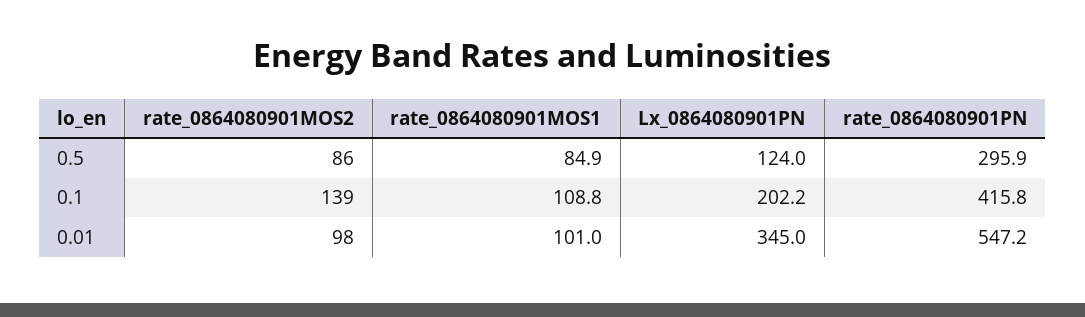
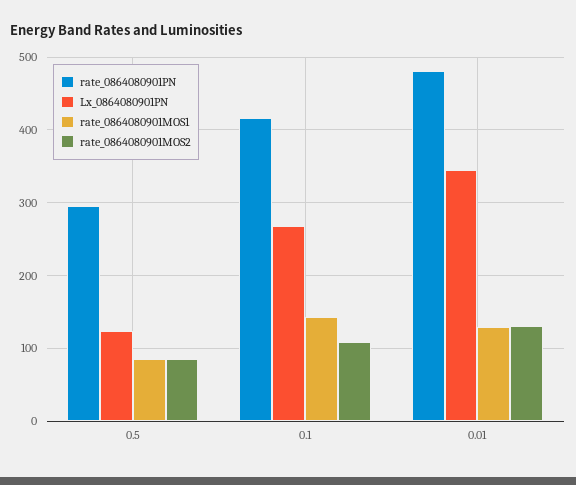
  {
    "rate_0864080901MOS2": {
      "0.5": 86,
-     "0.1": 139,
+     "0.1": 110,
-     "0.01": 98
+     "0.01": 130
    },
    "rate_0864080901MOS1": {
      "0.5": 84.9,
-     "0.1": 108.8,
+     "0.1": 140,
-     "0.01": 101
+     "0.01": 130
    },
    "Lx_0864080901PN": {
      "0.5": 124,
-     "0.1": 202.2,
+     "0.1": 270,
      "0.01": 345
    },
    "rate_0864080901PN": {
      "0.5": 295.9,
      "0.1": 415.8,
-     "0.01": 547.2
+     "0.01": 480
    }
  }

